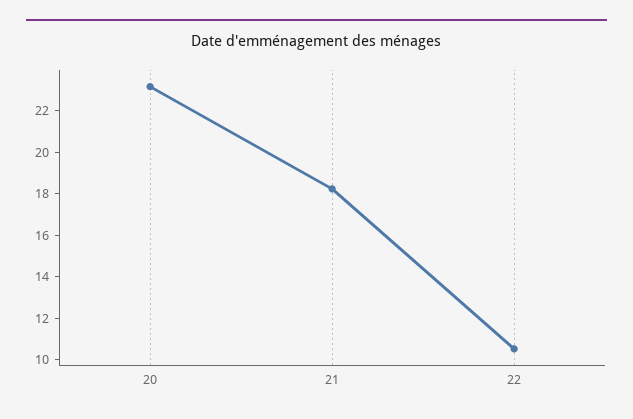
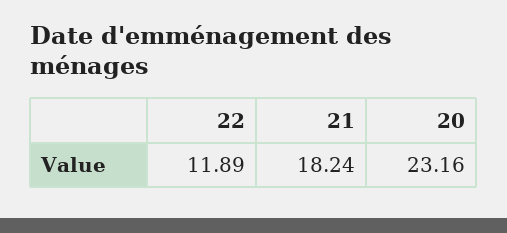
  {
    "20": 23.16,
    "21": 18.24,
-   "22": 10.5
+   "22": 11.89
  }

